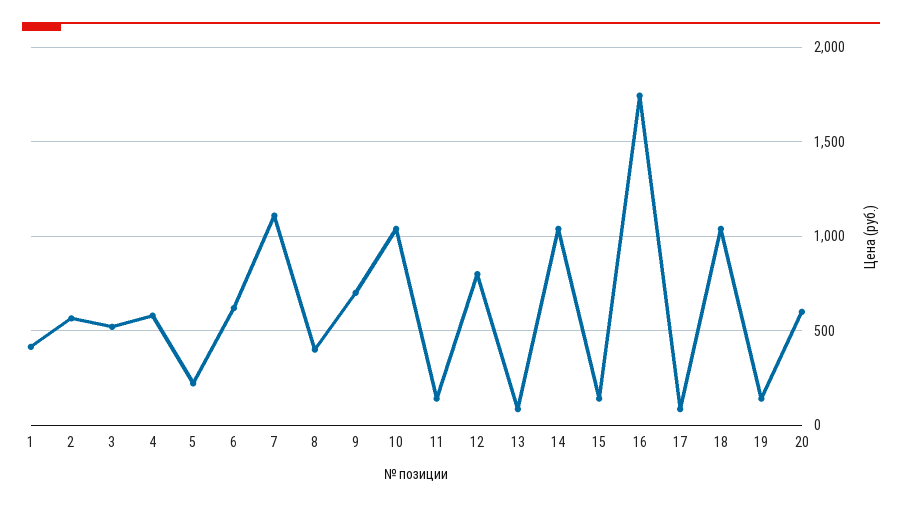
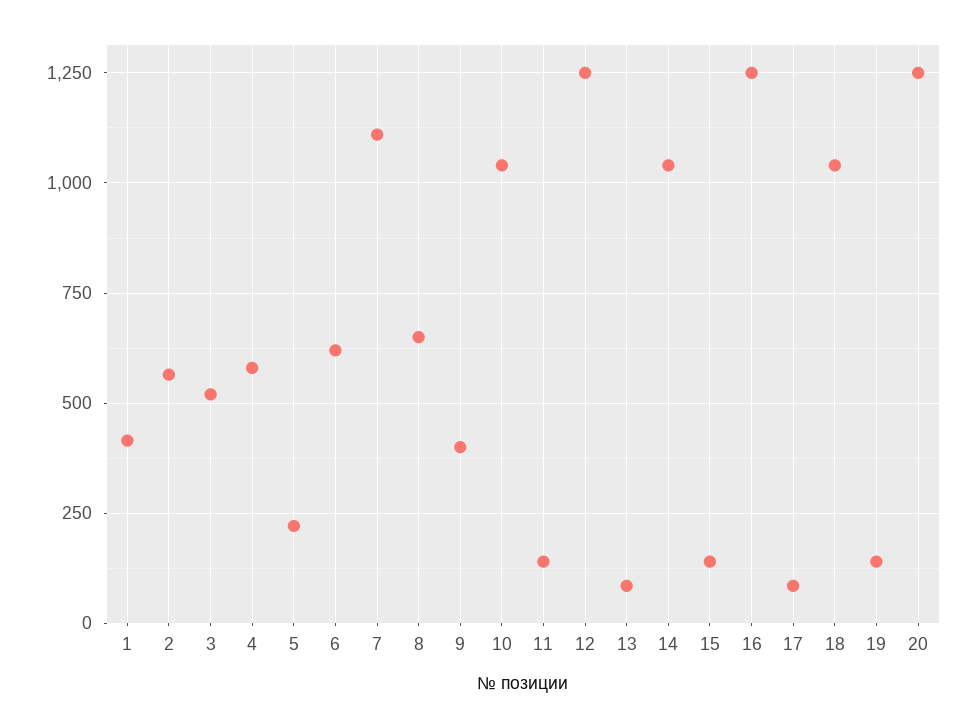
  {
    "1": 425,
    "2": 575,
    "3": 525,
    "4": 575,
    "5": 225,
    "6": 625,
    "7": 1100,
-   "8": 400,
+   "8": 650,
-   "9": 700,
+   "9": 400,
    "10": 1050,
    "11": 150,
-   "12": 800,
+   "12": 1250,
    "13": 75,
    "14": 1050,
    "15": 150,
-   "16": 1750,
+   "16": 1250,
    "17": 75,
    "18": 1050,
    "19": 150,
-   "20": 600
+   "20": 1250
  }

